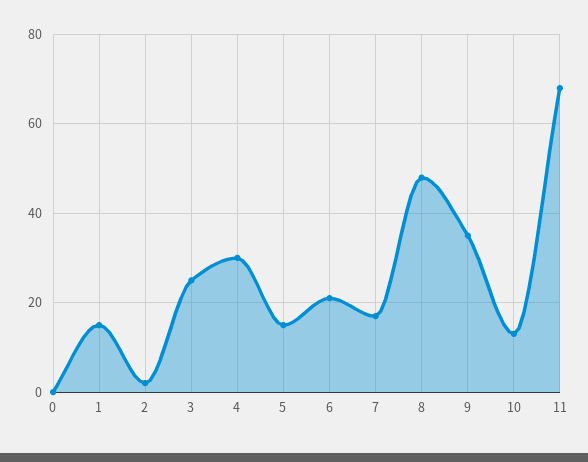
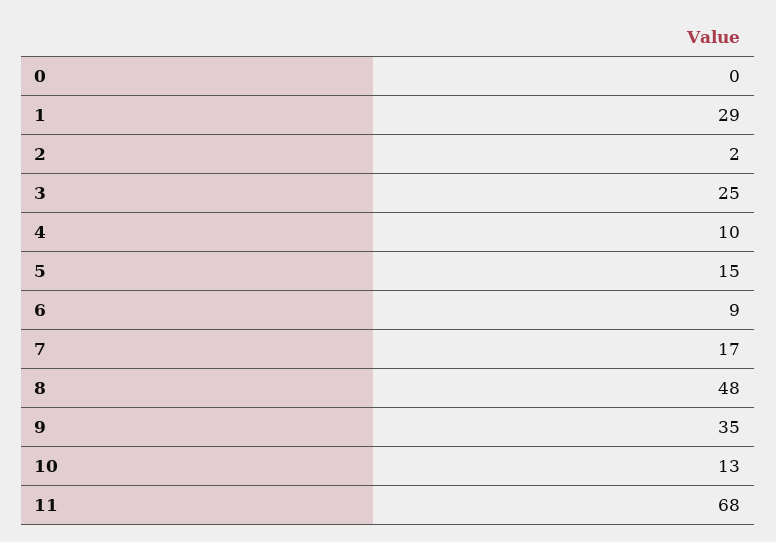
  {
    "0": 0,
-   "1": 15,
+   "1": 29,
    "2": 2,
    "3": 25,
-   "4": 30,
+   "4": 10,
    "5": 15,
-   "6": 20,
+   "6": 9,
    "7": 17,
    "8": 48,
    "9": 35,
    "10": 13,
    "11": 68
  }

